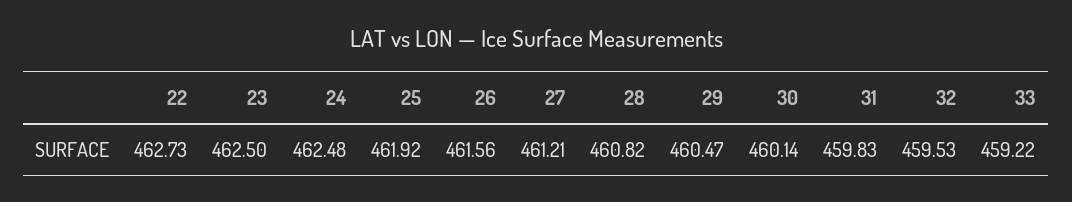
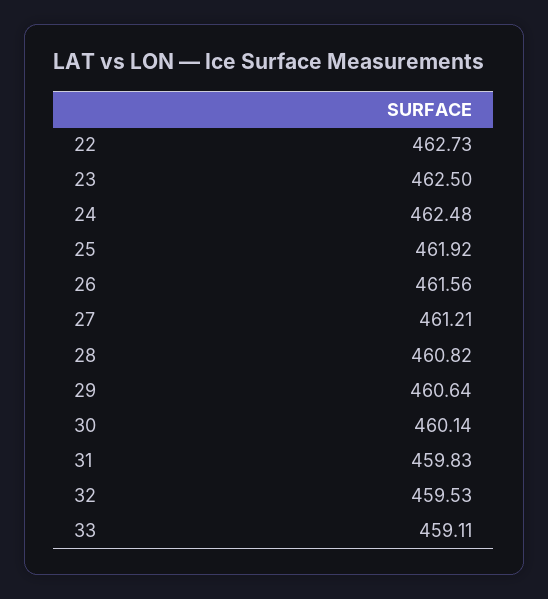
  {
    "22": 462.73,
    "23": 462.5,
    "24": 462.48,
    "25": 461.92,
    "26": 461.56,
    "27": 461.21,
    "28": 460.82,
-   "29": 460.47,
+   "29": 460.64,
    "30": 460.14,
    "31": 459.83,
    "32": 459.53,
-   "33": 459.22
+   "33": 459.11
  }

